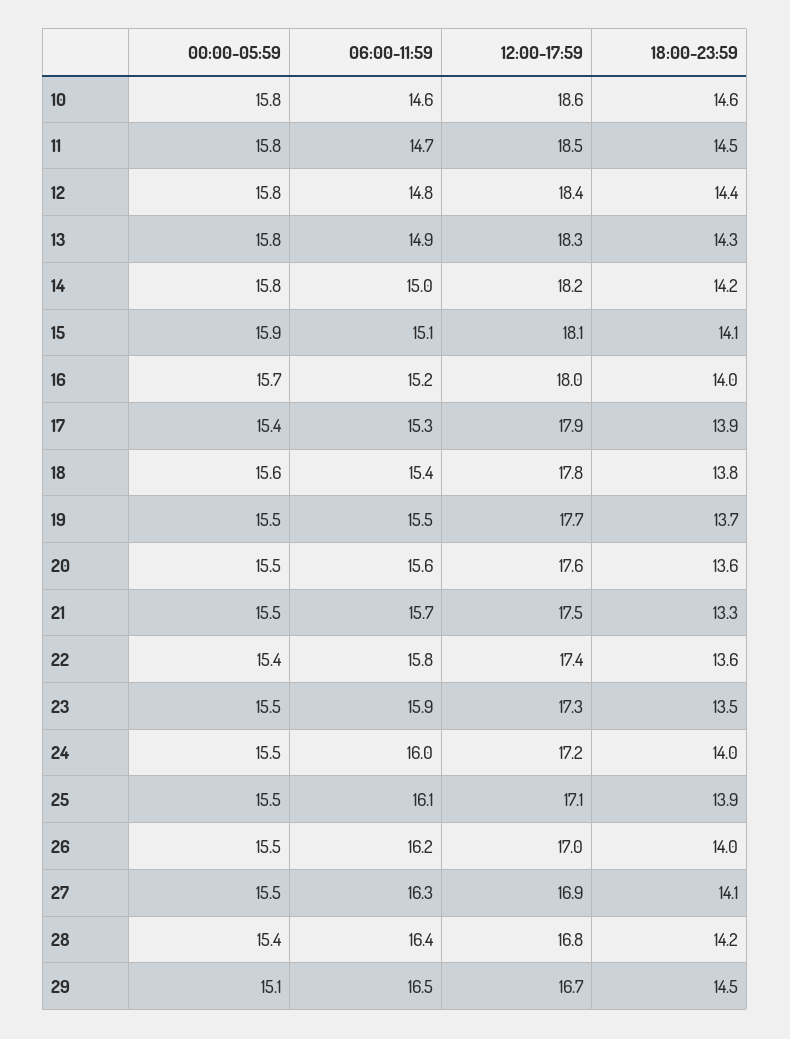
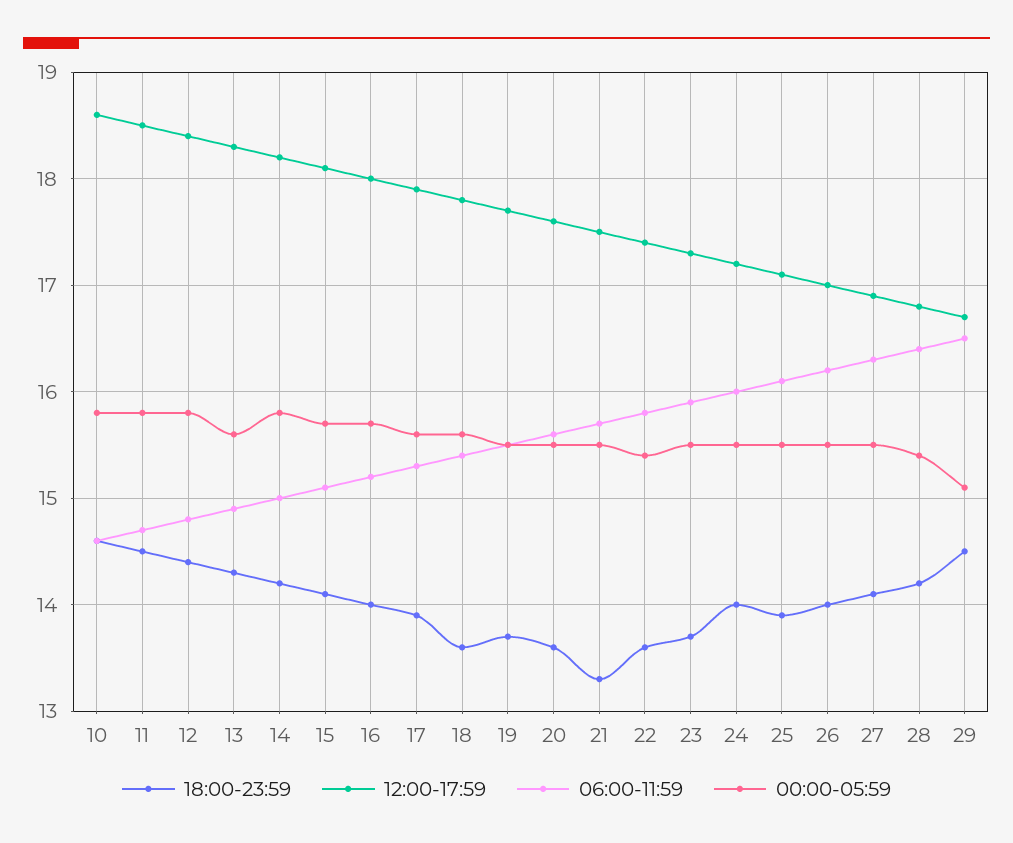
  {
    "00:00-05:59": {
      "10": 15.8,
      "11": 15.8,
      "12": 15.8,
-     "13": 15.8,
+     "13": 15.6,
      "14": 15.8,
-     "15": 15.9,
+     "15": 15.7,
      "16": 15.7,
-     "17": 15.4,
+     "17": 15.6,
      "18": 15.6,
      "19": 15.5,
      "20": 15.5,
      "21": 15.5,
      "22": 15.4,
      "23": 15.5,
      "24": 15.5,
      "25": 15.5,
      "26": 15.5,
      "27": 15.5,
      "28": 15.4,
      "29": 15.1
    },
    "06:00-11:59": {
      "10": 14.6,
      "11": 14.7,
      "12": 14.8,
      "13": 14.9,
      "14": 15,
      "15": 15.1,
      "16": 15.2,
      "17": 15.3,
      "18": 15.4,
      "19": 15.5,
      "20": 15.6,
      "21": 15.7,
      "22": 15.8,
      "23": 15.9,
      "24": 16,
      "25": 16.1,
      "26": 16.2,
      "27": 16.3,
      "28": 16.4,
      "29": 16.5
    },
    "12:00-17:59": {
      "10": 18.6,
      "11": 18.5,
      "12": 18.4,
      "13": 18.3,
      "14": 18.2,
      "15": 18.1,
      "16": 18,
      "17": 17.9,
      "18": 17.8,
      "19": 17.7,
      "20": 17.6,
      "21": 17.5,
      "22": 17.4,
      "23": 17.3,
      "24": 17.2,
      "25": 17.1,
      "26": 17,
      "27": 16.9,
      "28": 16.8,
      "29": 16.7
    },
    "18:00-23:59": {
      "10": 14.6,
      "11": 14.5,
      "12": 14.4,
      "13": 14.3,
      "14": 14.2,
      "15": 14.1,
      "16": 14,
      "17": 13.9,
-     "18": 13.8,
+     "18": 13.6,
      "19": 13.7,
      "20": 13.6,
      "21": 13.3,
      "22": 13.6,
-     "23": 13.5,
+     "23": 13.7,
      "24": 14,
      "25": 13.9,
      "26": 14,
      "27": 14.1,
      "28": 14.2,
      "29": 14.5
    }
  }

